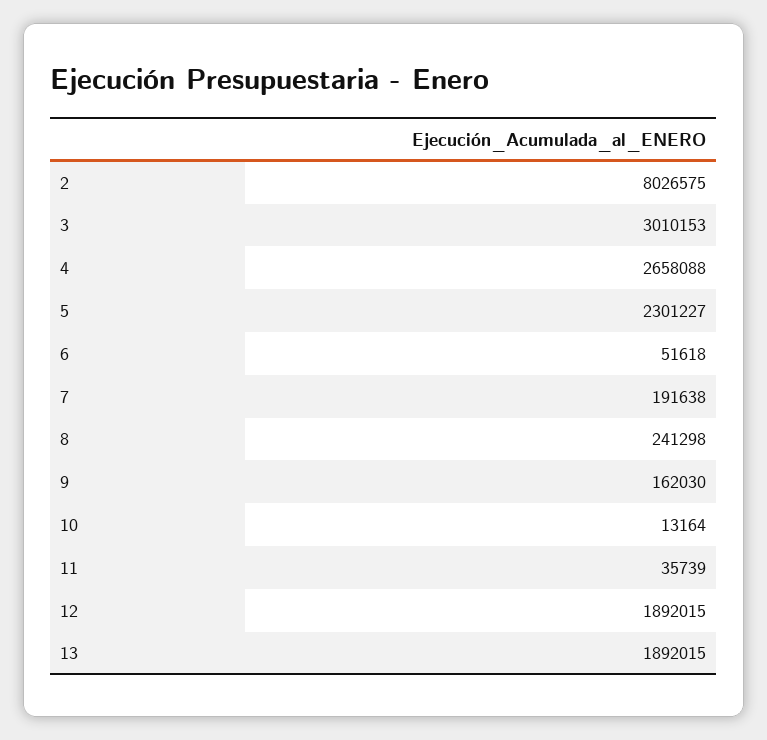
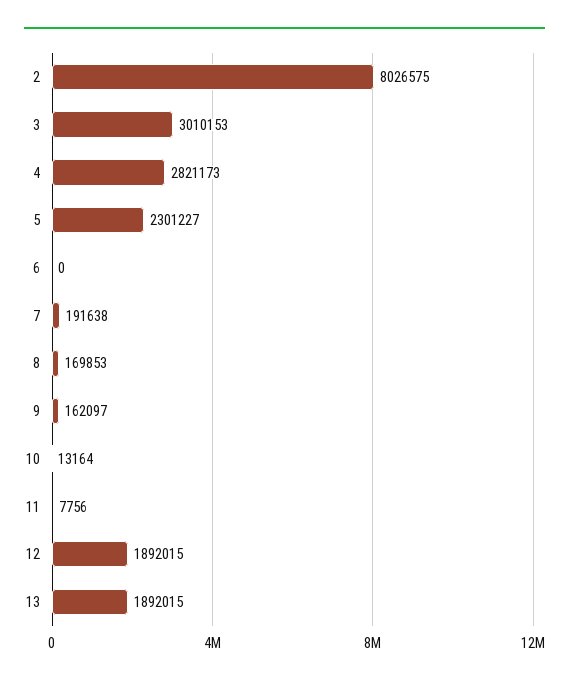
  {
    "2": 8026575,
    "3": 3010153,
-   "4": 2658088,
+   "4": 2821173,
    "5": 2301227,
-   "6": 51618,
+   "6": 0,
    "7": 191638,
-   "8": 241298,
+   "8": 169853,
-   "9": 162030,
+   "9": 162097,
    "10": 13164,
-   "11": 35739,
+   "11": 7756,
    "12": 1892015,
    "13": 1892015
  }

